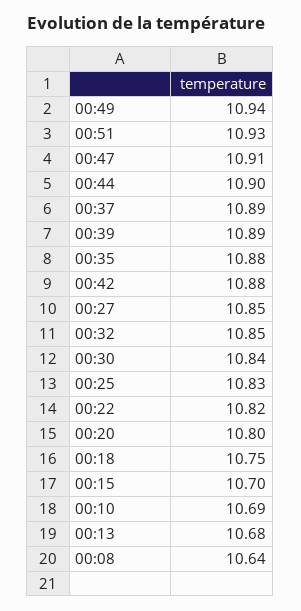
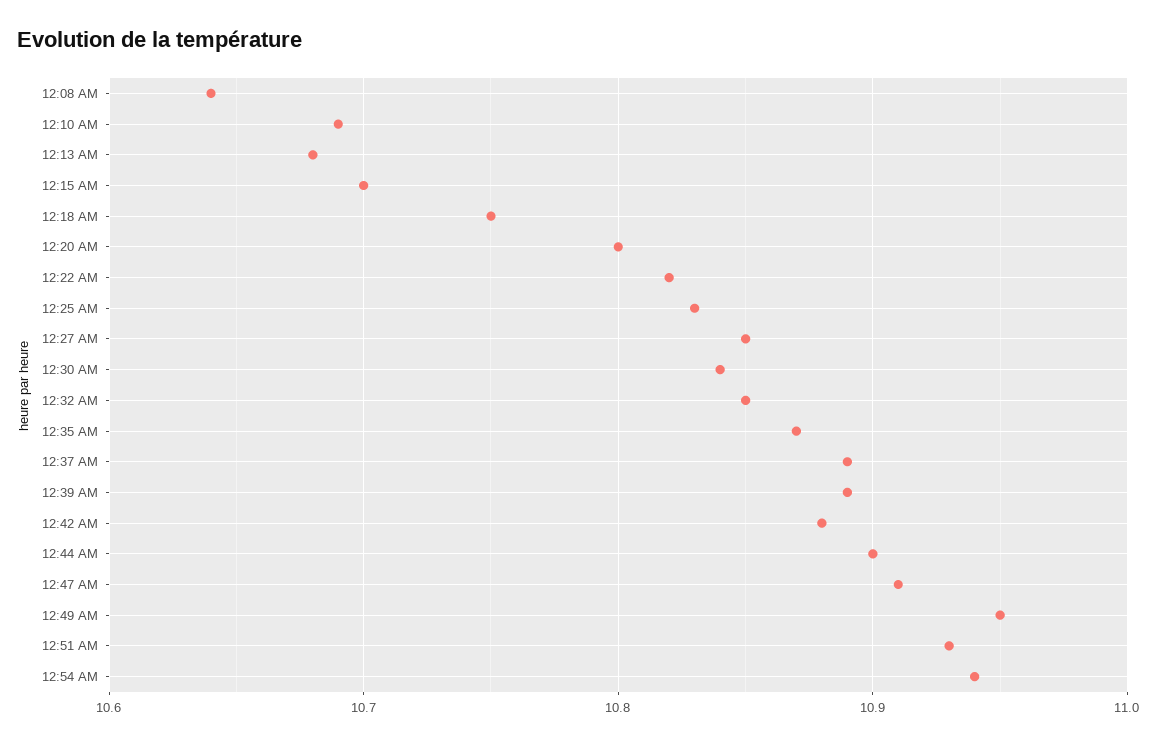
  {
-   "00:49": 10.94,
+   "00:49": 10.95,
    "00:51": 10.93,
    "00:47": 10.91,
    "00:44": 10.9,
    "00:37": 10.89,
    "00:39": 10.89,
-   "00:35": 10.88,
+   "00:35": 10.87,
    "00:42": 10.88,
    "00:27": 10.85,
    "00:32": 10.85,
    "00:30": 10.84,
    "00:25": 10.83,
    "00:22": 10.82,
    "00:20": 10.8,
    "00:18": 10.75,
    "00:15": 10.7,
    "00:10": 10.69,
    "00:13": 10.68,
-   "00:08": 10.64
+   "00:08": 10.64,
+   "12:54 AM": 10.94
  }

